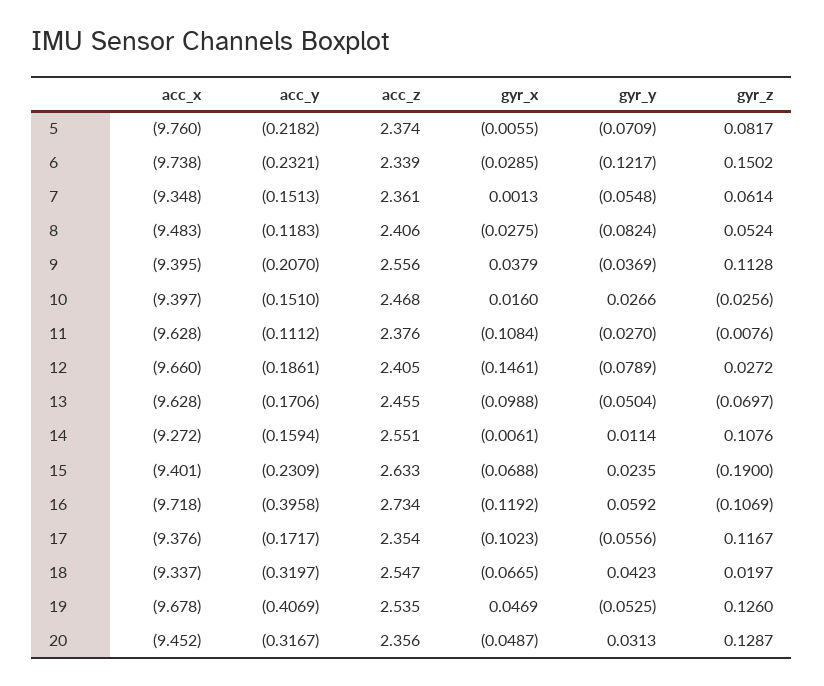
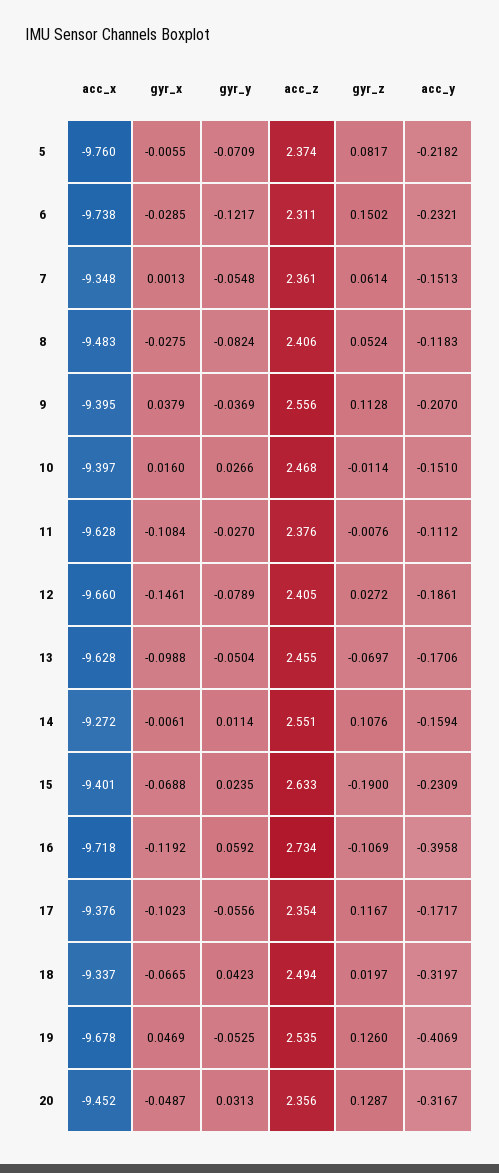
  {
    "acc_x": {
      "5": -9.76,
      "6": -9.738,
      "7": -9.348,
      "8": -9.483,
      "9": -9.395,
      "10": -9.397,
      "11": -9.628,
      "12": -9.66,
      "13": -9.628,
      "14": -9.272,
      "15": -9.401,
      "16": -9.718,
      "17": -9.376,
      "18": -9.337,
      "19": -9.678,
      "20": -9.452
    },
    "acc_y": {
      "5": -0.2182,
      "6": -0.2321,
      "7": -0.1513,
      "8": -0.1183,
      "9": -0.207,
      "10": -0.151,
      "11": -0.1112,
      "12": -0.1861,
      "13": -0.1706,
      "14": -0.1594,
      "15": -0.2309,
      "16": -0.3958,
      "17": -0.1717,
      "18": -0.3197,
      "19": -0.4069,
      "20": -0.3167
    },
    "acc_z": {
      "5": 2.374,
-     "6": 2.339,
+     "6": 2.311,
      "7": 2.361,
      "8": 2.406,
      "9": 2.556,
      "10": 2.468,
      "11": 2.376,
      "12": 2.405,
      "13": 2.455,
      "14": 2.551,
      "15": 2.633,
      "16": 2.734,
      "17": 2.354,
-     "18": 2.547,
+     "18": 2.494,
      "19": 2.535,
      "20": 2.356
    },
    "gyr_x": {
      "5": -0.0055,
      "6": -0.0285,
      "7": 0.0013,
      "8": -0.0275,
      "9": 0.0379,
      "10": 0.016,
      "11": -0.1084,
      "12": -0.1461,
      "13": -0.0988,
      "14": -0.0061,
      "15": -0.0688,
      "16": -0.1192,
      "17": -0.1023,
      "18": -0.0665,
      "19": 0.0469,
      "20": -0.0487
    },
    "gyr_y": {
      "5": -0.0709,
      "6": -0.1217,
      "7": -0.0548,
      "8": -0.0824,
      "9": -0.0369,
      "10": 0.0266,
      "11": -0.027,
      "12": -0.0789,
      "13": -0.0504,
      "14": 0.0114,
      "15": 0.0235,
      "16": 0.0592,
      "17": -0.0556,
      "18": 0.0423,
      "19": -0.0525,
      "20": 0.0313
    },
    "gyr_z": {
      "5": 0.0817,
      "6": 0.1502,
      "7": 0.0614,
      "8": 0.0524,
      "9": 0.1128,
-     "10": -0.0256,
+     "10": -0.0114,
      "11": -0.0076,
      "12": 0.0272,
      "13": -0.0697,
      "14": 0.1076,
      "15": -0.19,
      "16": -0.1069,
      "17": 0.1167,
      "18": 0.0197,
      "19": 0.126,
      "20": 0.1287
    }
  }

